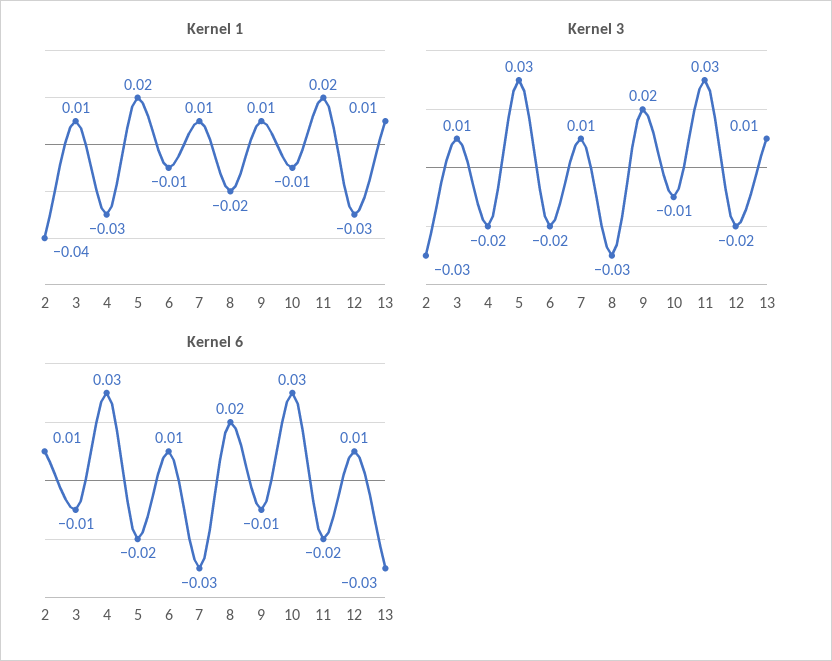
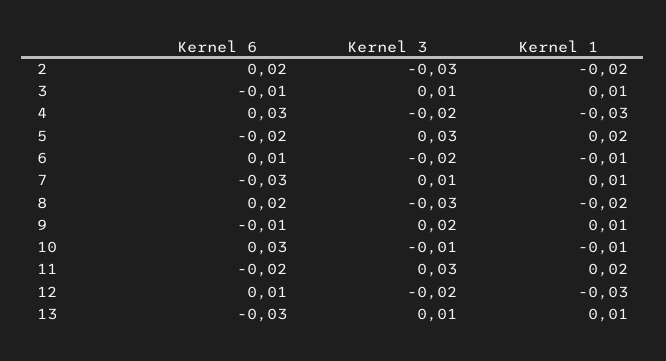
  {
    "Kernel 1": {
-     "2": -0.04,
+     "2": -0.02,
      "3": 0.01,
      "4": -0.03,
      "5": 0.02,
      "6": -0.01,
      "7": 0.01,
      "8": -0.02,
      "9": 0.01,
      "10": -0.01,
      "11": 0.02,
      "12": -0.03,
      "13": 0.01
    },
    "Kernel 3": {
      "2": -0.03,
      "3": 0.01,
      "4": -0.02,
      "5": 0.03,
      "6": -0.02,
      "7": 0.01,
      "8": -0.03,
      "9": 0.02,
      "10": -0.01,
      "11": 0.03,
      "12": -0.02,
      "13": 0.01
    },
    "Kernel 6": {
-     "2": 0.01,
+     "2": 0.02,
      "3": -0.01,
      "4": 0.03,
      "5": -0.02,
      "6": 0.01,
      "7": -0.03,
      "8": 0.02,
      "9": -0.01,
      "10": 0.03,
      "11": -0.02,
      "12": 0.01,
      "13": -0.03
    }
  }

